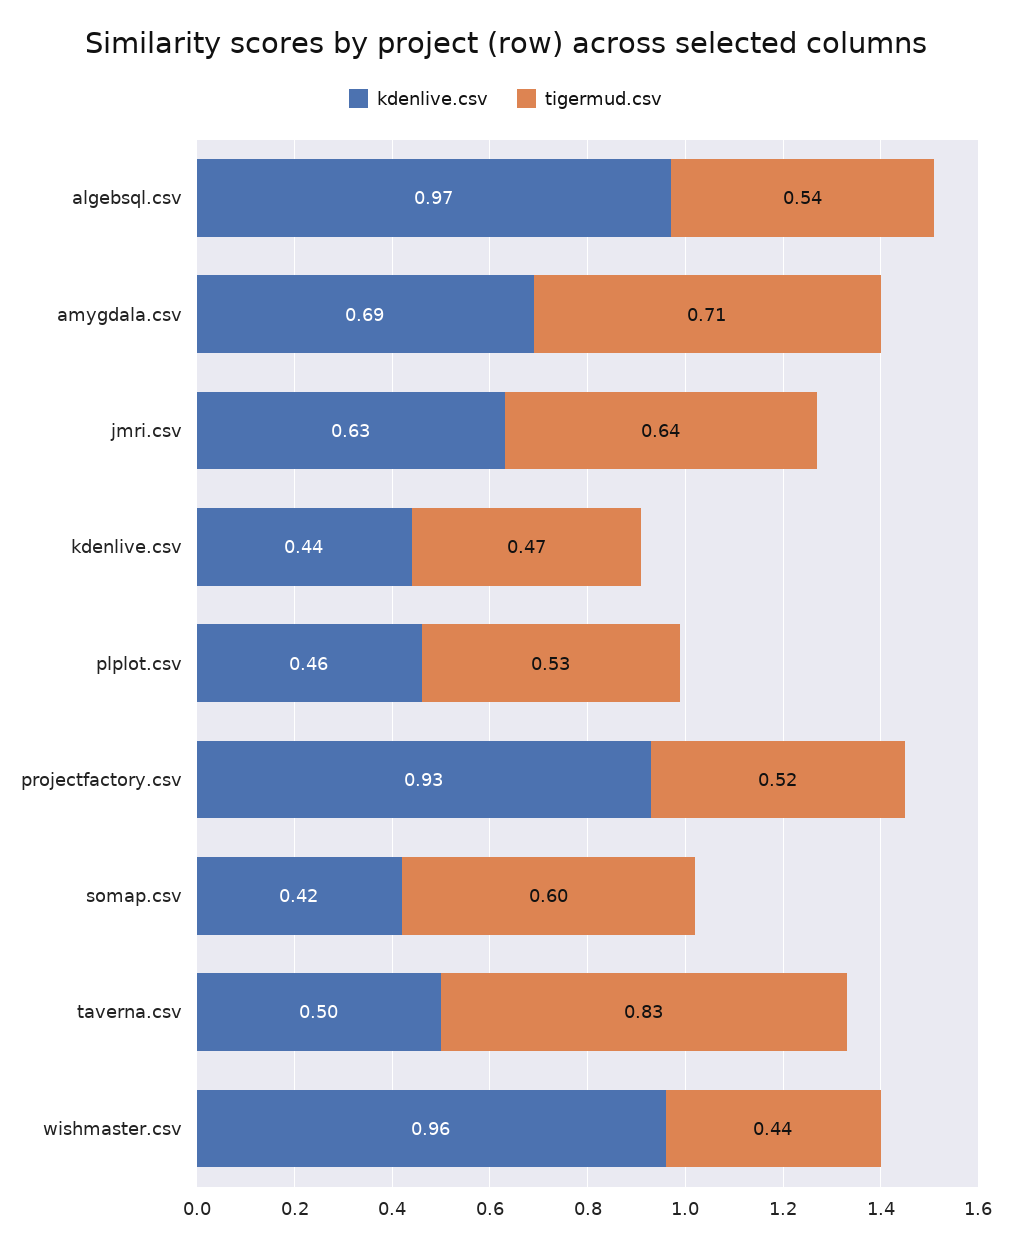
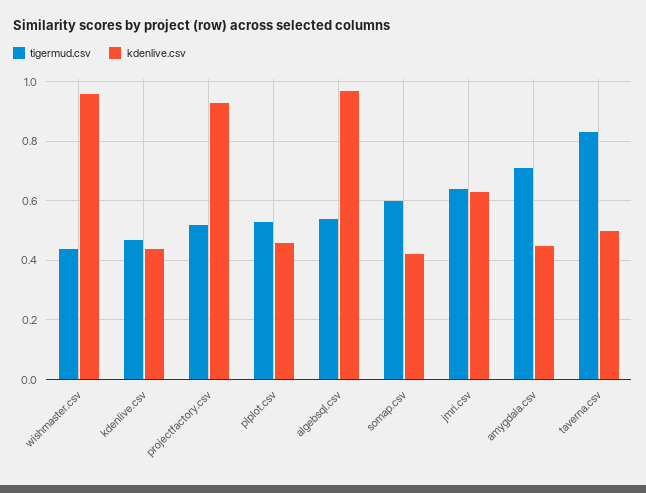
  {
    "kdenlive.csv": {
      "algebsql.csv": 0.97,
-     "amygdala.csv": 0.69,
+     "amygdala.csv": 0.45,
      "jmri.csv": 0.63,
      "kdenlive.csv": 0.44,
      "plplot.csv": 0.46,
      "projectfactory.csv": 0.93,
      "somap.csv": 0.42,
      "taverna.csv": 0.5,
      "wishmaster.csv": 0.96
    },
    "tigermud.csv": {
      "algebsql.csv": 0.54,
      "amygdala.csv": 0.71,
      "jmri.csv": 0.64,
      "kdenlive.csv": 0.47,
      "plplot.csv": 0.53,
      "projectfactory.csv": 0.52,
      "somap.csv": 0.6,
      "taverna.csv": 0.83,
      "wishmaster.csv": 0.44
    }
  }

